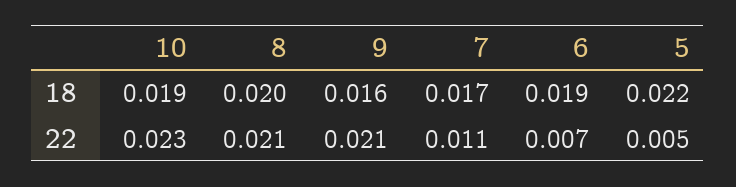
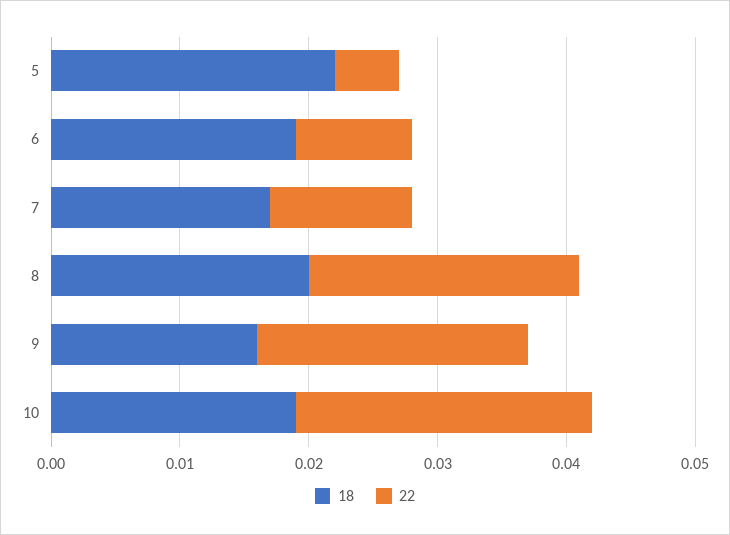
  {
    "18": {
      "10": 0.019,
      "8": 0.02,
      "9": 0.016,
      "7": 0.017,
      "6": 0.019,
      "5": 0.022
    },
    "22": {
      "10": 0.023,
      "8": 0.021,
      "9": 0.021,
      "7": 0.011,
-     "6": 0.007,
+     "6": 0.009,
      "5": 0.005
    }
  }

